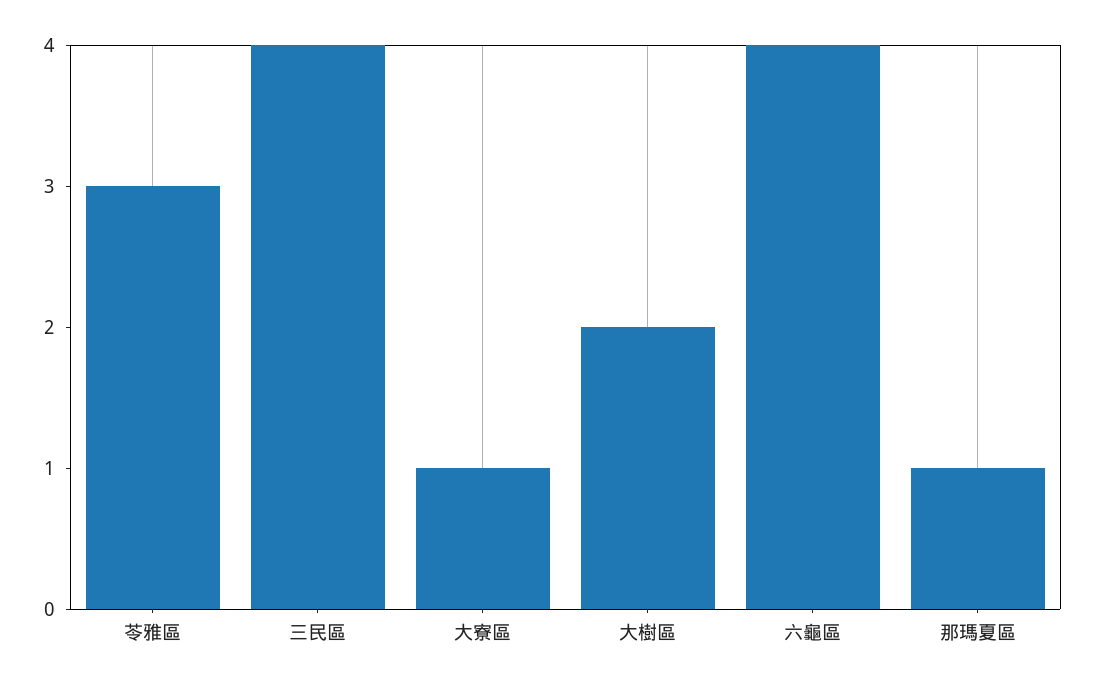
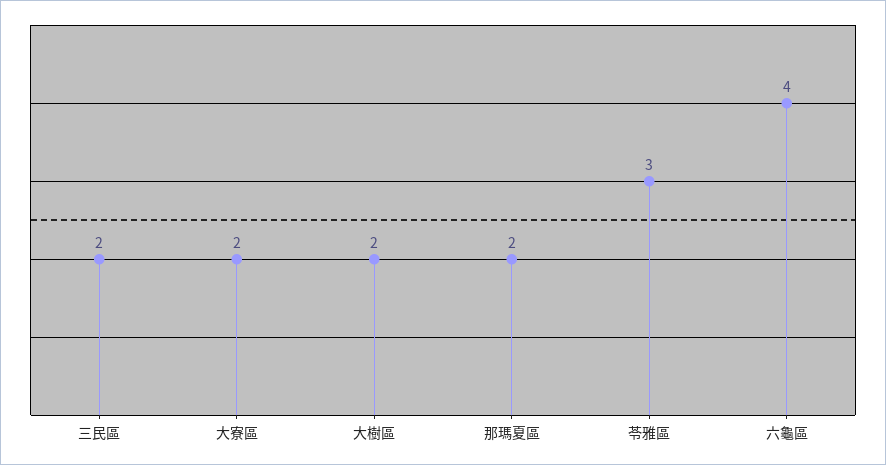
  {
    "苓雅區": 3,
-   "三民區": 4,
+   "三民區": 2,
-   "大寮區": 1,
+   "大寮區": 2,
    "大樹區": 2,
    "六龜區": 4,
-   "那瑪夏區": 1
+   "那瑪夏區": 2
  }

